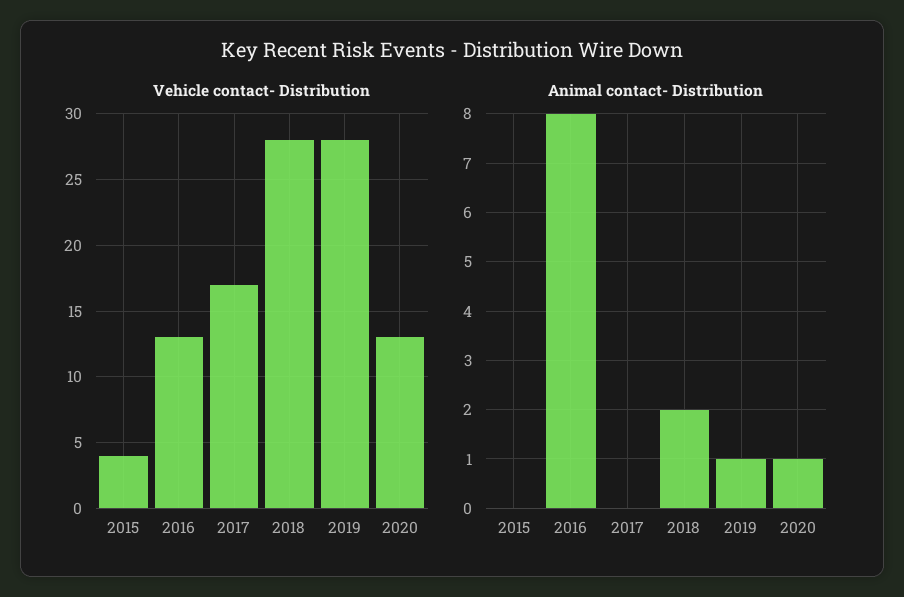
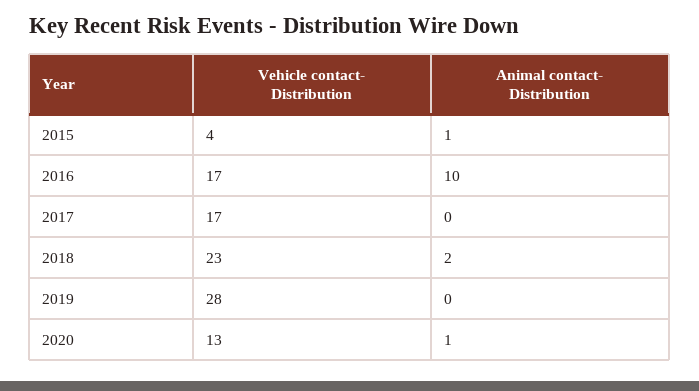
  {
    "Vehicle contact- Distribution": {
      "2015": 4,
-     "2016": 13,
+     "2016": 17,
      "2017": 17,
-     "2018": 28,
+     "2018": 23,
      "2019": 28,
      "2020": 13
    },
    "Animal contact- Distribution": {
-     "2015": 0,
+     "2015": 1,
-     "2016": 8,
+     "2016": 10,
      "2017": 0,
      "2018": 2,
-     "2019": 1,
+     "2019": 0,
      "2020": 1
    }
  }

